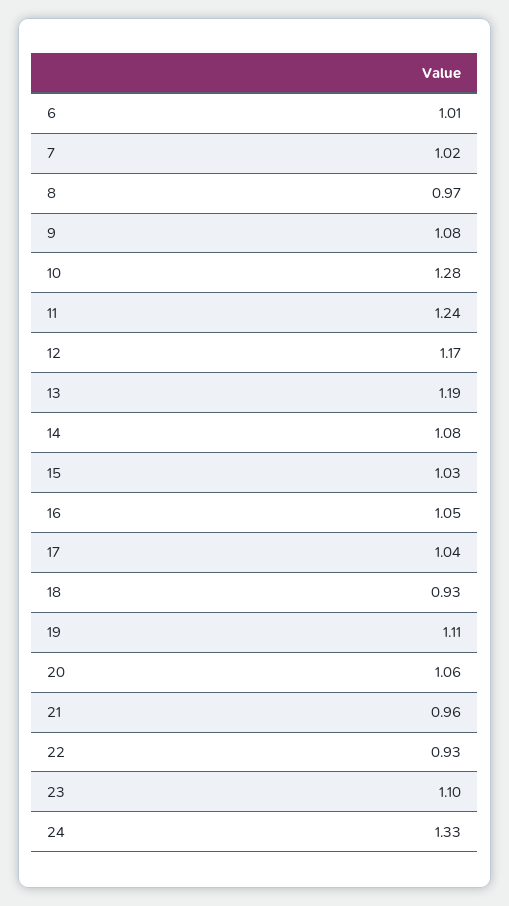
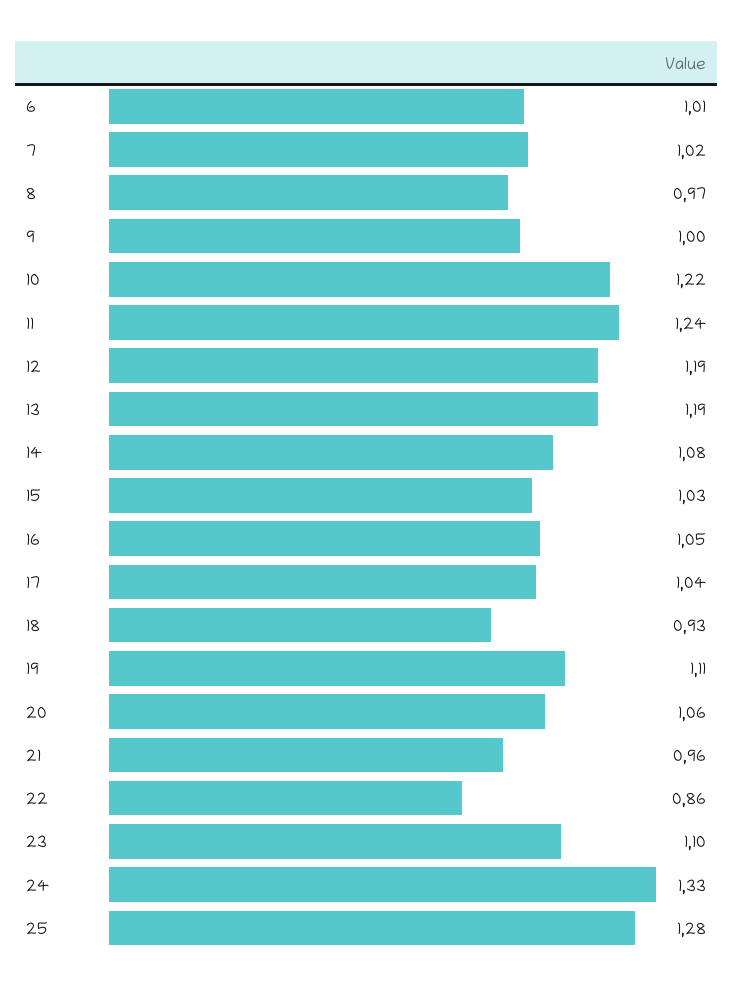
  {
    "6": 1.01,
    "7": 1.02,
    "8": 0.97,
-   "9": 1.08,
+   "9": 1,
-   "10": 1.28,
+   "10": 1.22,
    "11": 1.24,
-   "12": 1.17,
+   "12": 1.19,
    "13": 1.19,
    "14": 1.08,
    "15": 1.03,
    "16": 1.05,
    "17": 1.04,
    "18": 0.93,
    "19": 1.11,
    "20": 1.06,
    "21": 0.96,
-   "22": 0.93,
+   "22": 0.86,
    "23": 1.1,
-   "24": 1.33
+   "24": 1.33,
+   "25": 1.28
  }

